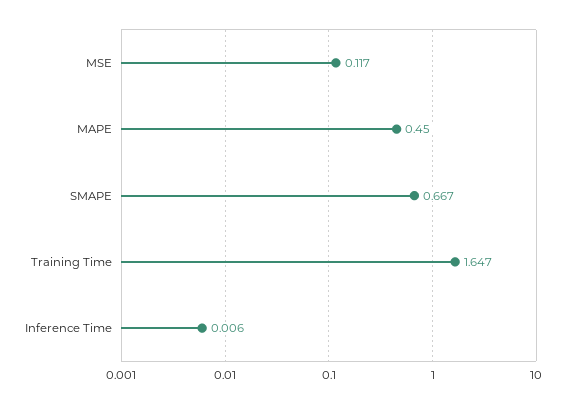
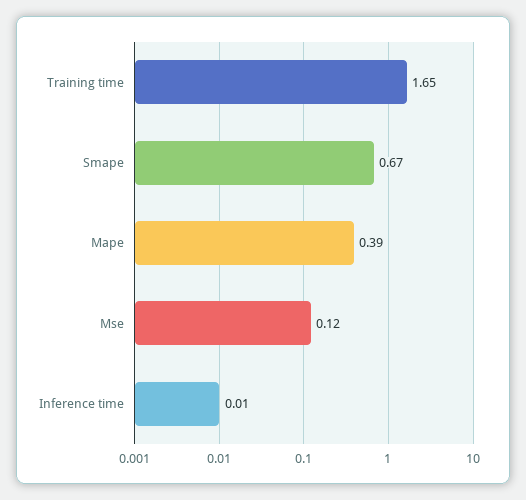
  {
    "MSE": 0.117,
-   "MAPE": 0.45,
+   "MAPE": 0.39,
    "SMAPE": 0.667,
    "Training Time": 1.647,
    "Inference Time": 0.006
  }

